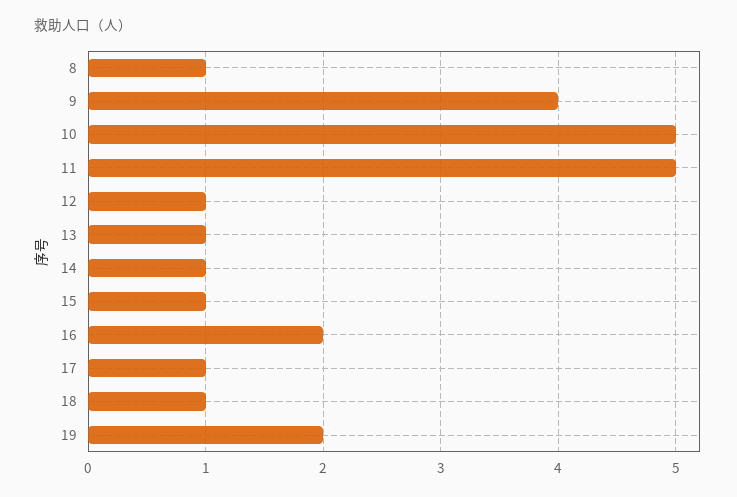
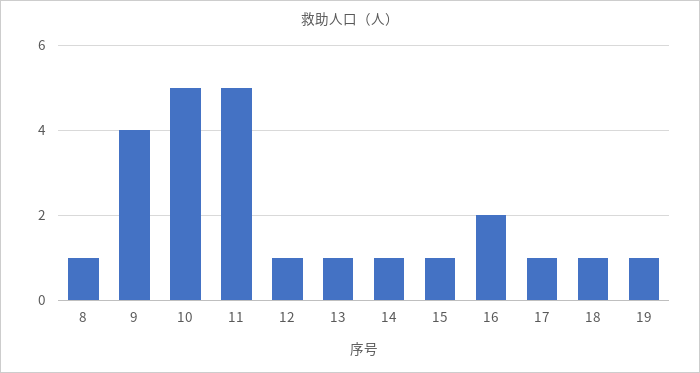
  {
    "8": 1,
    "9": 4,
    "10": 5,
    "11": 5,
    "12": 1,
    "13": 1,
    "14": 1,
    "15": 1,
    "16": 2,
    "17": 1,
    "18": 1,
-   "19": 2
+   "19": 1
  }

